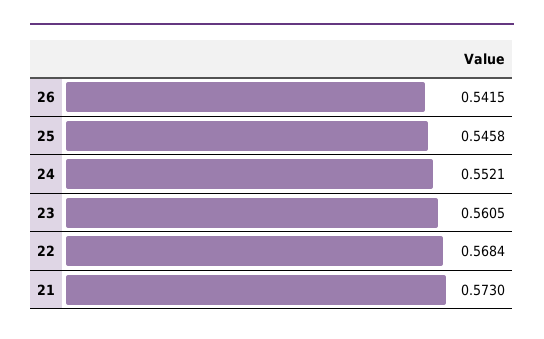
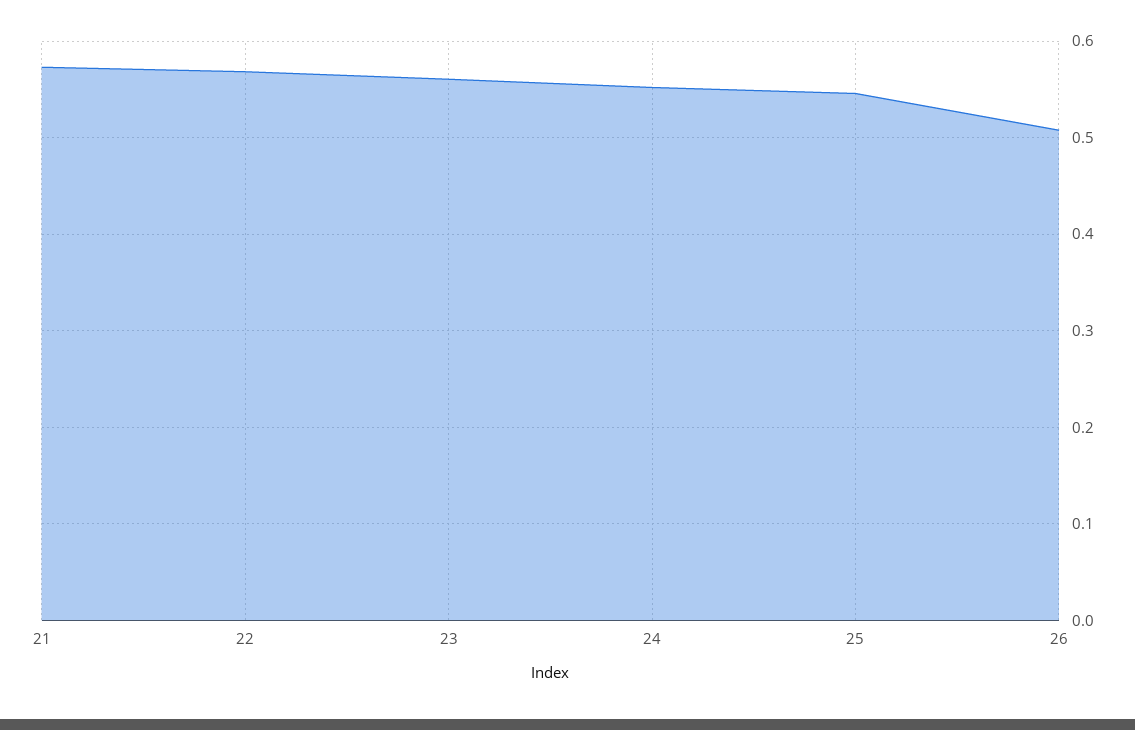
  {
-   "26": 0.5415,
+   "26": 0.51,
    "25": 0.5458,
    "24": 0.5521,
    "23": 0.5605,
    "22": 0.5684,
    "21": 0.573
  }

